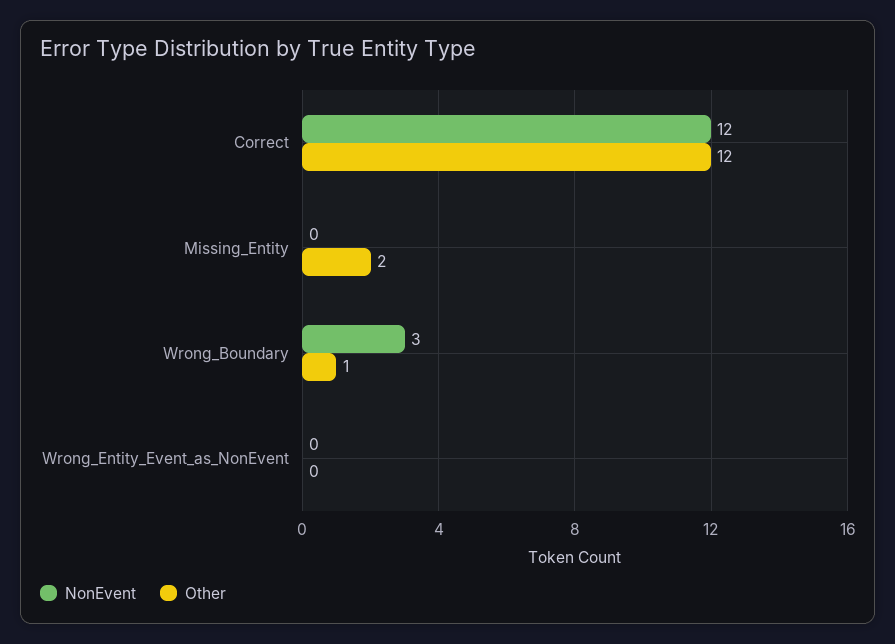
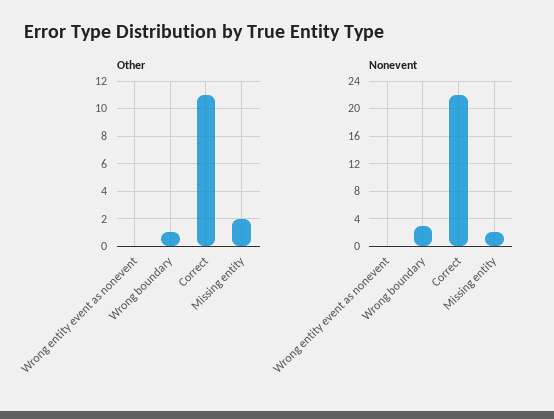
  {
    "NonEvent": {
-     "Correct": 12,
+     "Correct": 22,
-     "Missing_Entity": 0,
+     "Missing_Entity": 2,
      "Wrong_Boundary": 3,
      "Wrong_Entity_Event_as_NonEvent": 0
    },
    "Other": {
-     "Correct": 12,
+     "Correct": 11,
      "Missing_Entity": 2,
      "Wrong_Boundary": 1,
      "Wrong_Entity_Event_as_NonEvent": 0
    }
  }

